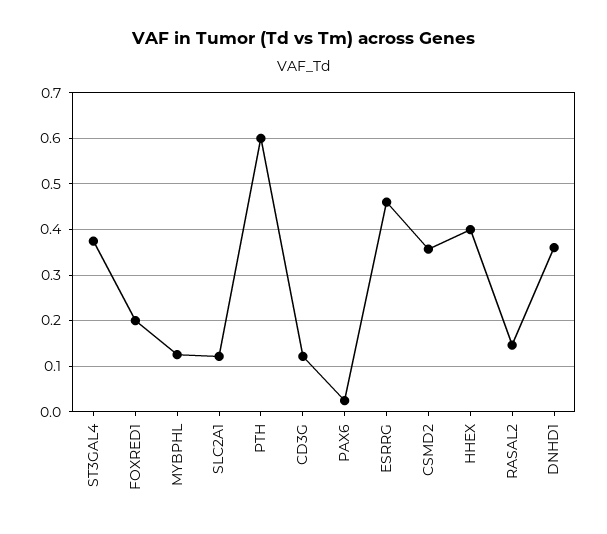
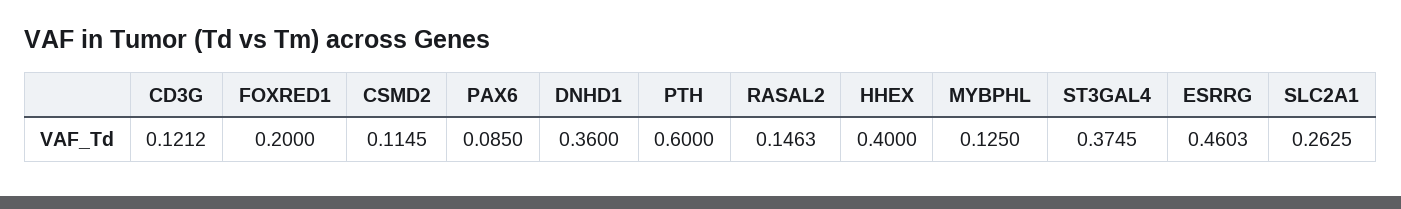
  {
    "ST3GAL4": 0.3745,
    "FOXRED1": 0.2,
    "MYBPHL": 0.125,
-   "SLC2A1": 0.12,
+   "SLC2A1": 0.2625,
    "PTH": 0.6,
    "CD3G": 0.1212,
-   "PAX6": 0.02,
+   "PAX6": 0.085,
    "ESRRG": 0.4603,
-   "CSMD2": 0.36,
+   "CSMD2": 0.1145,
    "HHEX": 0.4,
    "RASAL2": 0.1463,
    "DNHD1": 0.36
  }

